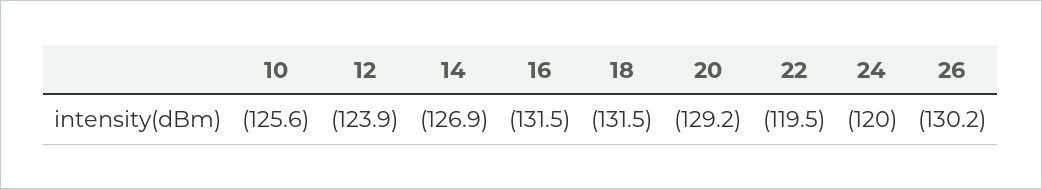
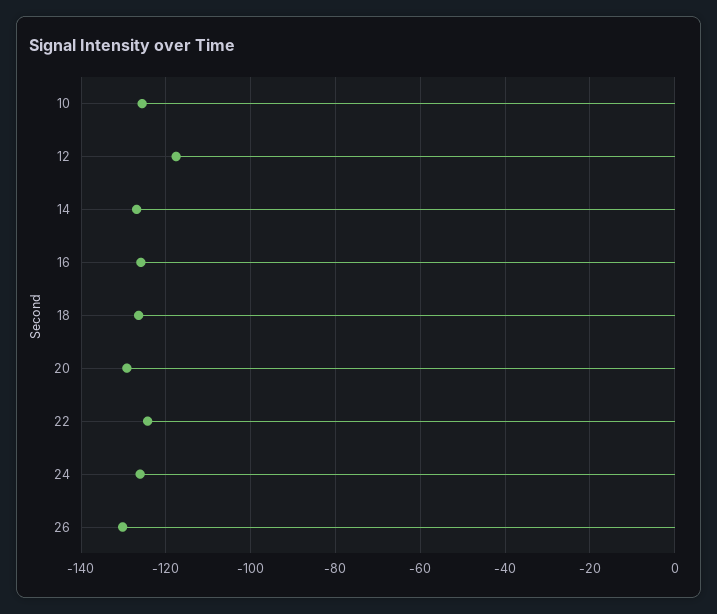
  {
    "10": -125.6,
-   "12": -123.9,
+   "12": -118,
    "14": -126.9,
-   "16": -131.5,
+   "16": -126,
-   "18": -131.5,
+   "18": -126,
    "20": -129.2,
-   "22": -119.5,
+   "22": -124,
-   "24": -120,
+   "24": -126,
    "26": -130.2
  }

